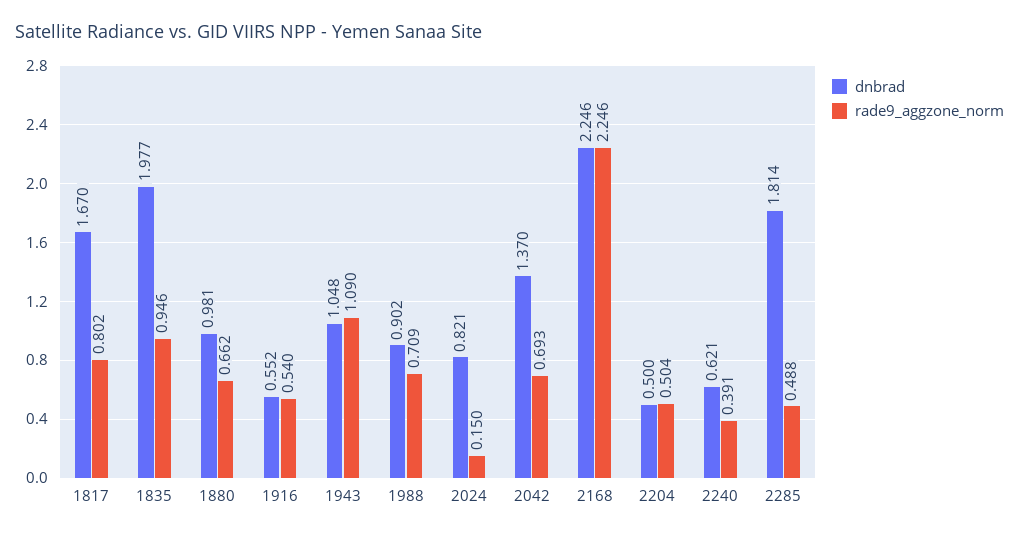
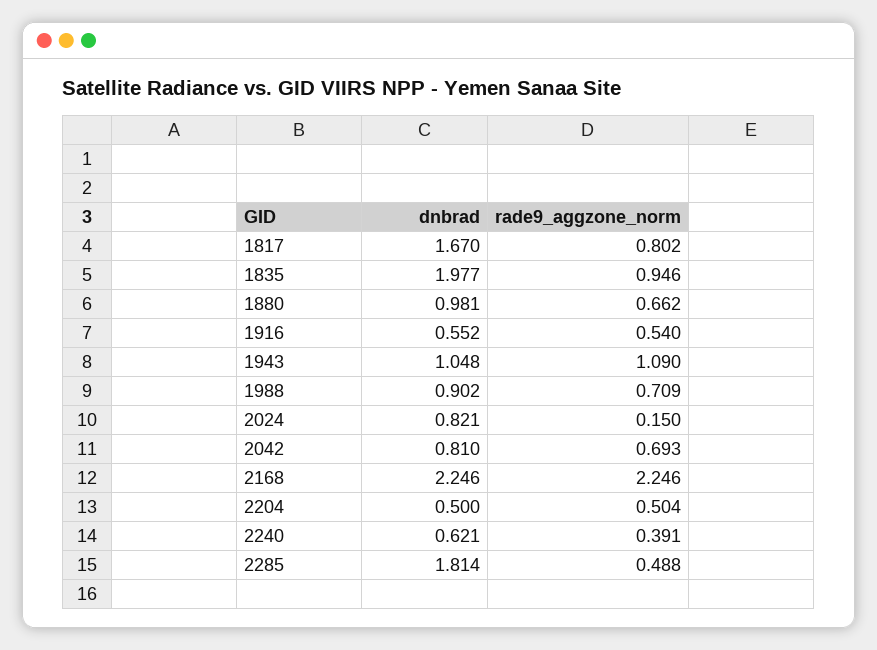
  {
    "dnbrad": {
      "1817": 1.67,
      "1835": 1.977,
      "1880": 0.981,
      "1916": 0.552,
      "1943": 1.048,
      "1988": 0.902,
      "2024": 0.821,
-     "2042": 1.37,
+     "2042": 0.81,
      "2168": 2.246,
      "2204": 0.5,
      "2240": 0.621,
      "2285": 1.814
    },
    "rade9_aggzone_norm": {
      "1817": 0.802,
      "1835": 0.946,
      "1880": 0.662,
      "1916": 0.54,
      "1943": 1.09,
      "1988": 0.709,
      "2024": 0.15,
      "2042": 0.693,
      "2168": 2.246,
      "2204": 0.504,
      "2240": 0.391,
      "2285": 0.488
    }
  }

